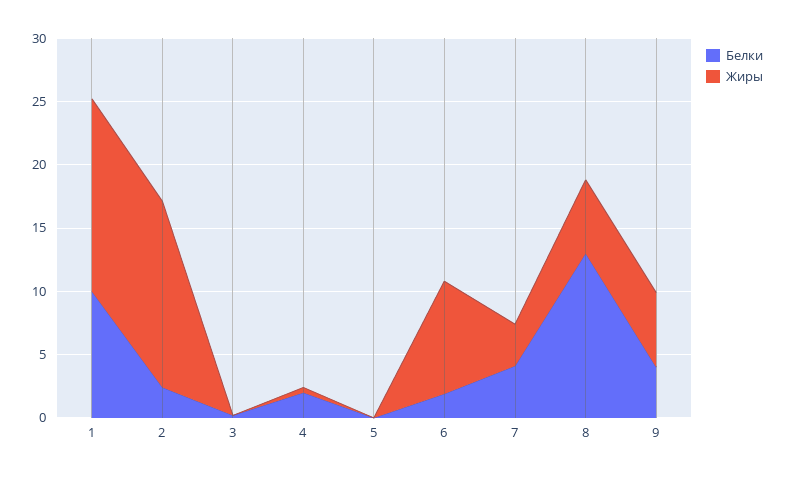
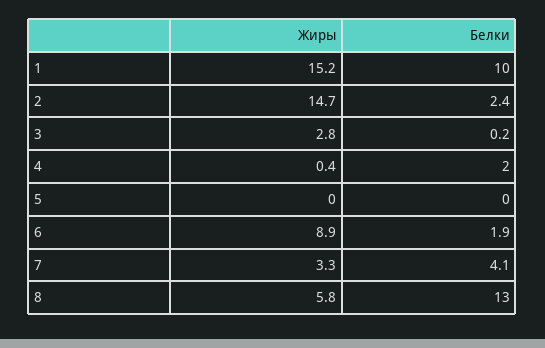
  {
    "Белки": {
      "1": 10,
      "2": 2.4,
      "3": 0.2,
      "4": 2,
      "5": 0,
      "6": 1.9,
      "7": 4.1,
-     "8": 13,
+     "8": 13
-     "9": 4
    },
    "Жиры": {
      "1": 15.2,
      "2": 14.7,
-     "3": 0,
+     "3": 2.8,
      "4": 0.4,
      "5": 0,
      "6": 8.9,
      "7": 3.3,
-     "8": 5.8,
+     "8": 5.8
-     "9": 6
    }
  }

